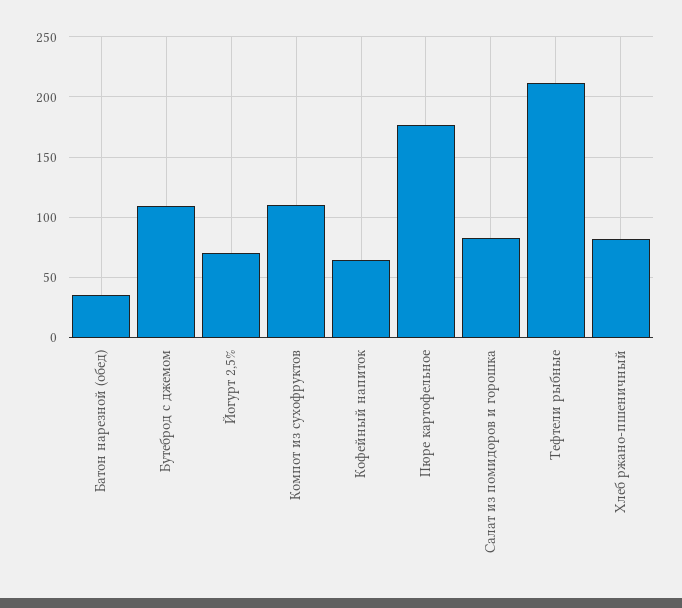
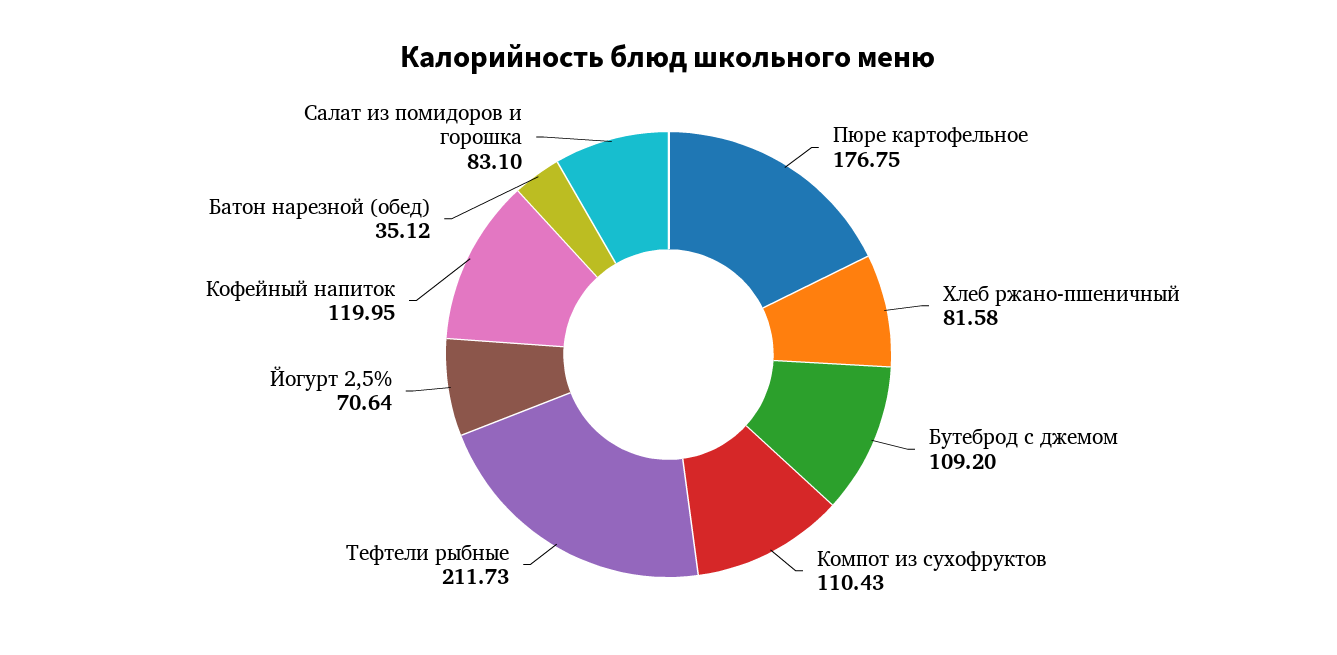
  {
    "Батон нарезной (обед)": 35.12,
    "Бутеброд с джемом": 109.2,
    "Йогурт 2,5%": 70.64,
    "Компот из сухофруктов": 110.43,
-   "Кофейный напиток": 65,
+   "Кофейный напиток": 119.95,
    "Пюре картофельное": 176.75,
    "Салат из помидоров и горошка": 83.1,
    "Тефтели рыбные": 211.73,
    "Хлеб ржано-пшеничный": 81.58
  }

